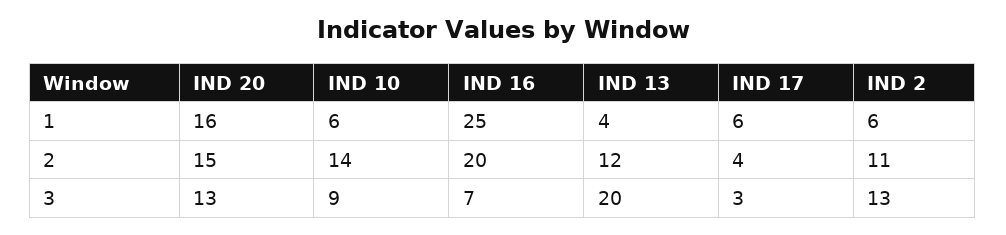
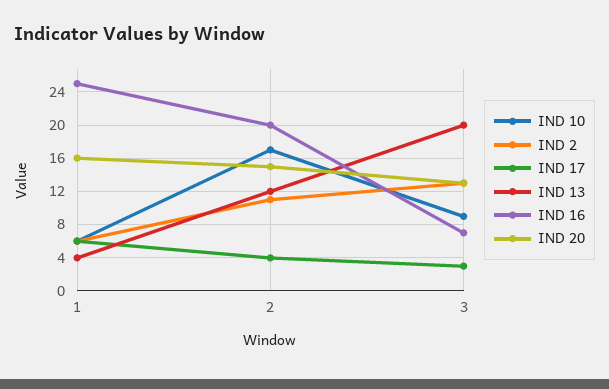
  {
    "IND 20": {
      "1": 16,
      "2": 15,
      "3": 13
    },
    "IND 10": {
      "1": 6,
-     "2": 14,
+     "2": 17,
      "3": 9
    },
    "IND 16": {
      "1": 25,
      "2": 20,
      "3": 7
    },
    "IND 13": {
      "1": 4,
      "2": 12,
      "3": 20
    },
    "IND 17": {
      "1": 6,
      "2": 4,
      "3": 3
    },
    "IND 2": {
      "1": 6,
      "2": 11,
      "3": 13
    }
  }

